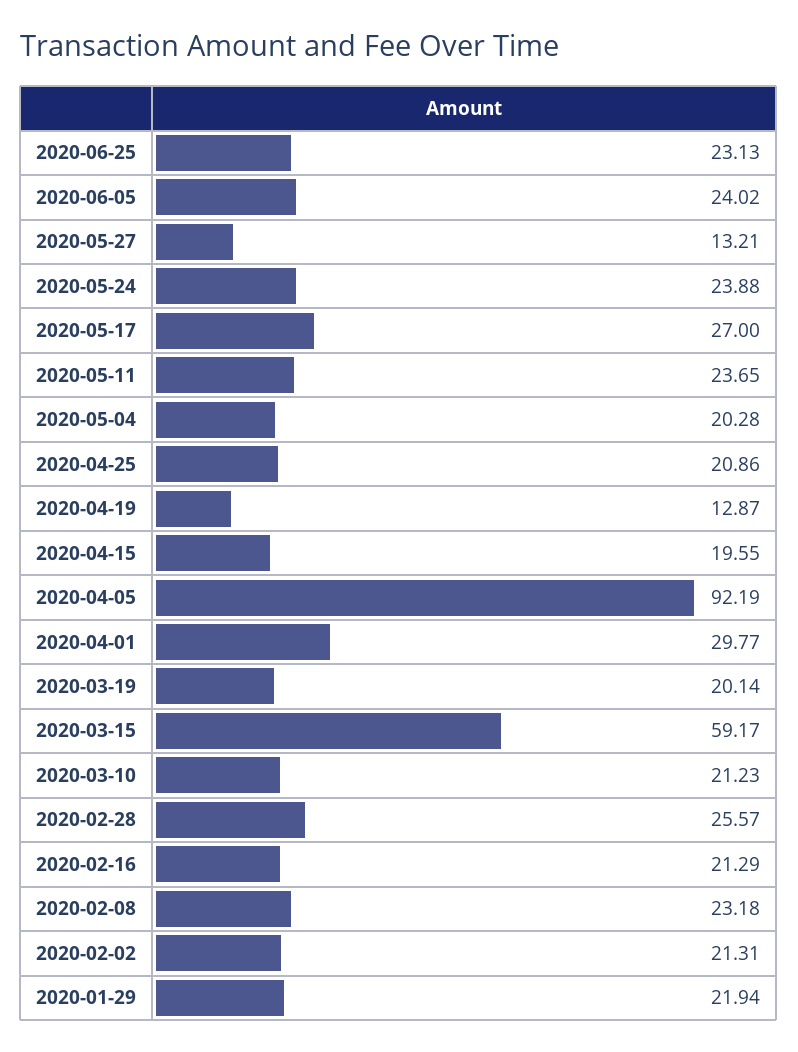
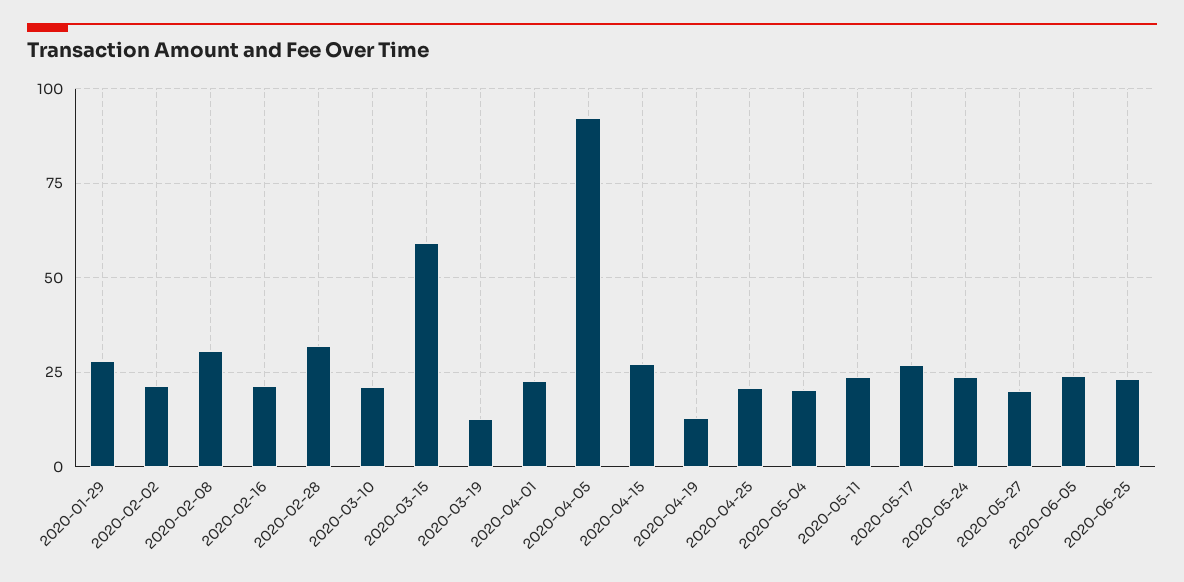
  {
    "2020-06-25": 23.13,
    "2020-06-05": 24.02,
-   "2020-05-27": 13.21,
+   "2020-05-27": 20,
    "2020-05-24": 23.88,
    "2020-05-17": 27,
    "2020-05-11": 23.65,
    "2020-05-04": 20.28,
    "2020-04-25": 20.86,
    "2020-04-19": 12.87,
-   "2020-04-15": 19.55,
+   "2020-04-15": 27.5,
    "2020-04-05": 92.19,
-   "2020-04-01": 29.77,
+   "2020-04-01": 22.5,
-   "2020-03-19": 20.14,
+   "2020-03-19": 12.5,
    "2020-03-15": 59.17,
    "2020-03-10": 21.23,
-   "2020-02-28": 25.57,
+   "2020-02-28": 32.5,
    "2020-02-16": 21.29,
-   "2020-02-08": 23.18,
+   "2020-02-08": 30,
    "2020-02-02": 21.31,
-   "2020-01-29": 21.94
+   "2020-01-29": 27.5
  }

